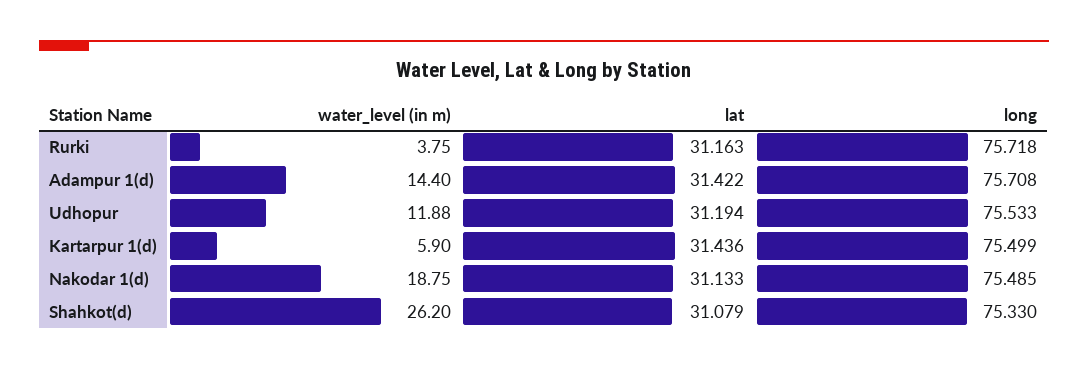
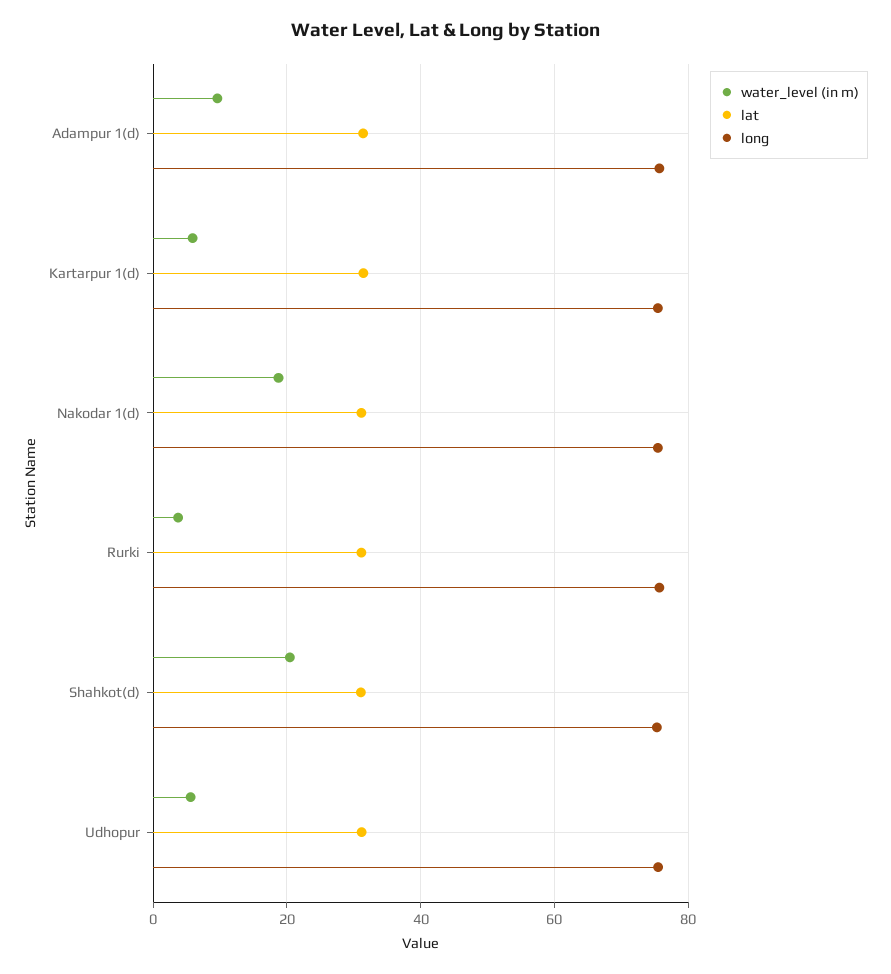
  {
    "water_level (in m)": {
      "Rurki": 3.75,
-     "Adampur 1(d)": 14.4,
+     "Adampur 1(d)": 10,
-     "Udhopur": 11.88,
+     "Udhopur": 6,
      "Kartarpur 1(d)": 5.9,
      "Nakodar 1(d)": 18.75,
-     "Shahkot(d)": 26.2
+     "Shahkot(d)": 20
    },
    "lat": {
      "Rurki": 31.163,
      "Adampur 1(d)": 31.422,
      "Udhopur": 31.194,
      "Kartarpur 1(d)": 31.436,
      "Nakodar 1(d)": 31.133,
      "Shahkot(d)": 31.079
    },
    "long": {
      "Rurki": 75.718,
      "Adampur 1(d)": 75.708,
      "Udhopur": 75.533,
      "Kartarpur 1(d)": 75.499,
      "Nakodar 1(d)": 75.485,
      "Shahkot(d)": 75.33
    }
  }

